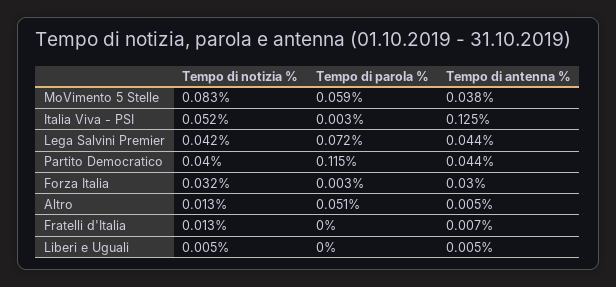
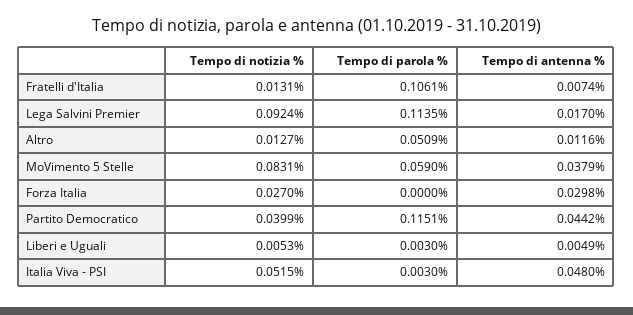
  {
    "Tempo di notizia %": {
      "MoVimento 5 Stelle": 0.0831,
      "Italia Viva - PSI": 0.0515,
-     "Lega Salvini Premier": 0.042,
+     "Lega Salvini Premier": 0.0924,
      "Partito Democratico": 0.0399,
-     "Forza Italia": 0.032,
+     "Forza Italia": 0.027,
      "Altro": 0.0127,
      "Fratelli d'Italia": 0.0131,
      "Liberi e Uguali": 0.0053
    },
    "Tempo di parola %": {
      "MoVimento 5 Stelle": 0.059,
      "Italia Viva - PSI": 0.003,
-     "Lega Salvini Premier": 0.072,
+     "Lega Salvini Premier": 0.1135,
      "Partito Democratico": 0.1151,
-     "Forza Italia": 0.003,
+     "Forza Italia": 0,
      "Altro": 0.0509,
-     "Fratelli d'Italia": 0,
+     "Fratelli d'Italia": 0.1061,
-     "Liberi e Uguali": 0
+     "Liberi e Uguali": 0.003
    },
    "Tempo di antenna %": {
      "MoVimento 5 Stelle": 0.0379,
-     "Italia Viva - PSI": 0.125,
+     "Italia Viva - PSI": 0.048,
-     "Lega Salvini Premier": 0.044,
+     "Lega Salvini Premier": 0.017,
      "Partito Democratico": 0.0442,
      "Forza Italia": 0.0298,
-     "Altro": 0.005,
+     "Altro": 0.0116,
      "Fratelli d'Italia": 0.0074,
      "Liberi e Uguali": 0.0049
    }
  }

